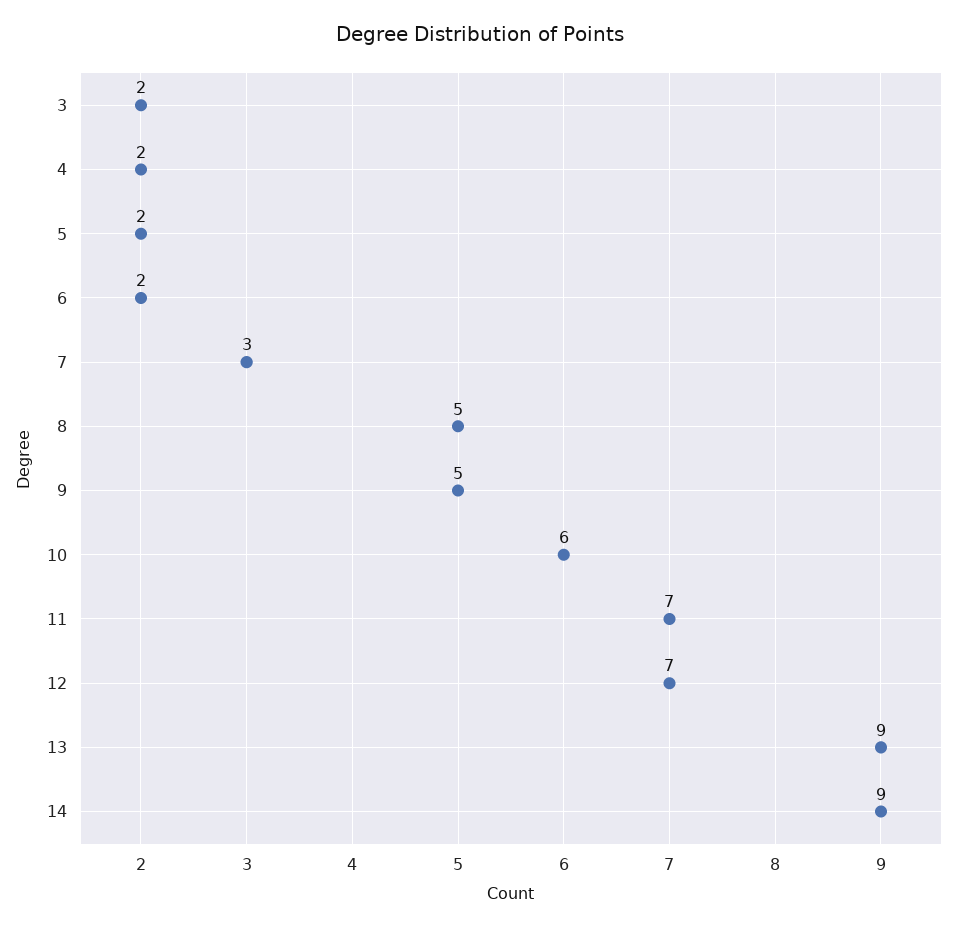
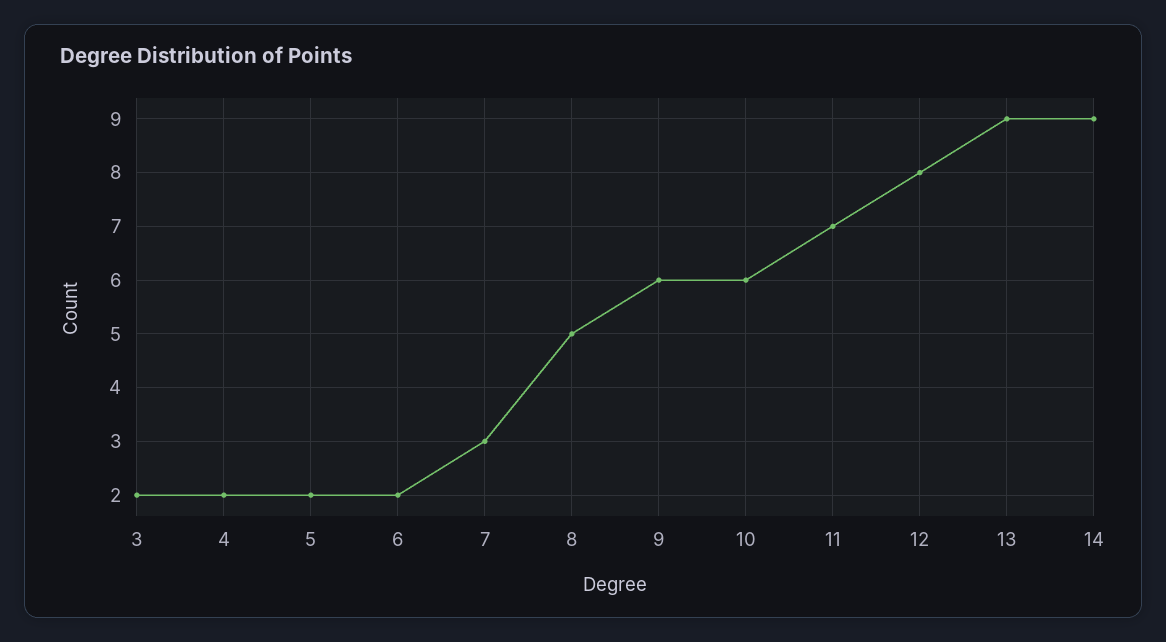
  {
    "3": 2,
    "4": 2,
    "5": 2,
    "6": 2,
    "7": 3,
    "8": 5,
-   "9": 5,
+   "9": 6,
    "10": 6,
    "11": 7,
-   "12": 7,
+   "12": 8,
    "13": 9,
    "14": 9
  }

